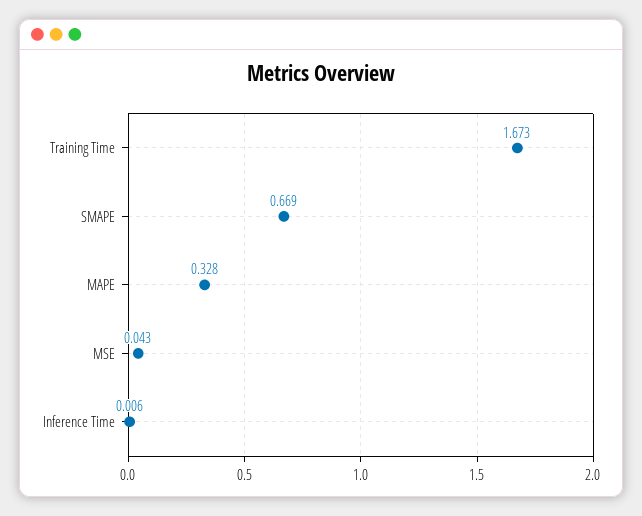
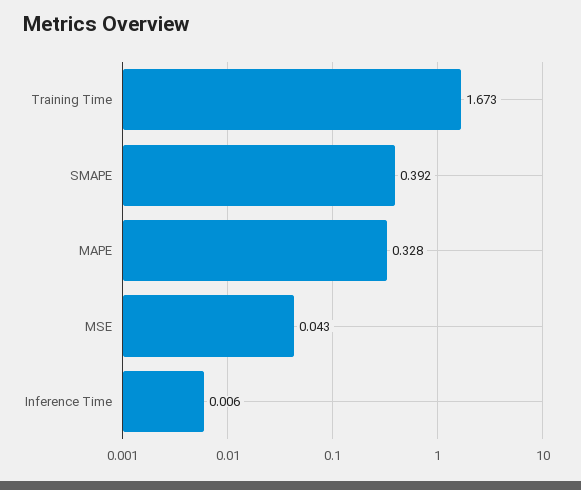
  {
    "Training Time": 1.673,
-   "SMAPE": 0.669,
+   "SMAPE": 0.392,
    "MAPE": 0.328,
    "MSE": 0.043,
    "Inference Time": 0.006
  }

